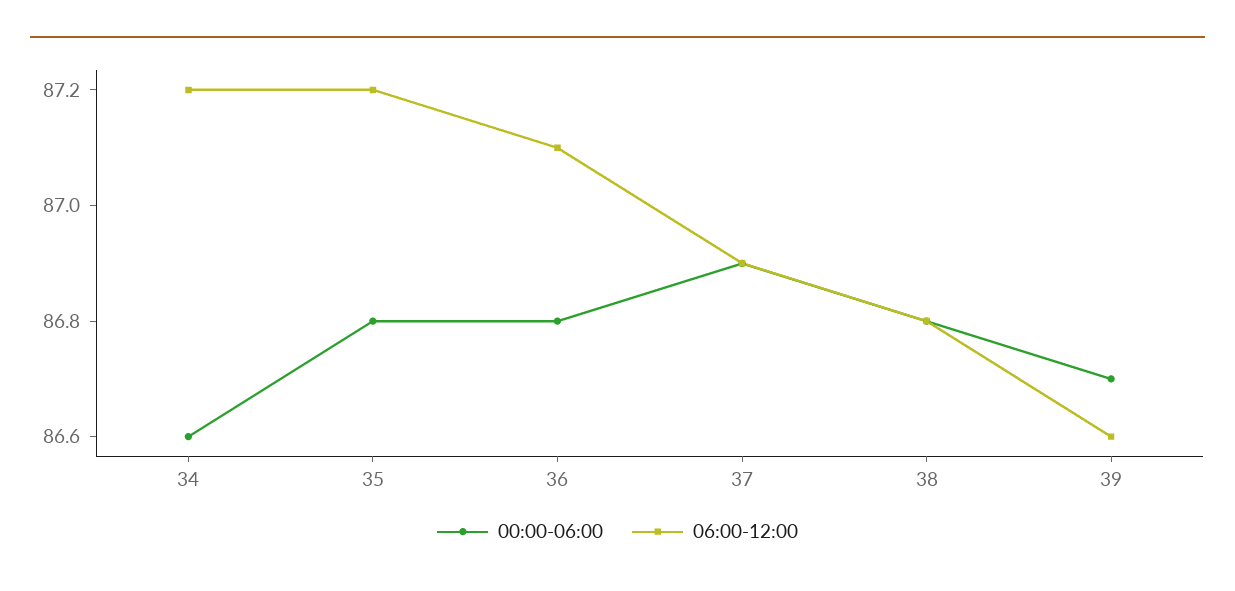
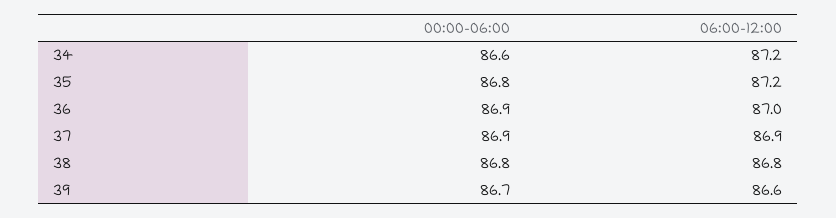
  {
    "00:00-06:00": {
      "34": 86.6,
      "35": 86.8,
-     "36": 86.8,
+     "36": 86.9,
      "37": 86.9,
      "38": 86.8,
      "39": 86.7
    },
    "06:00-12:00": {
      "34": 87.2,
      "35": 87.2,
-     "36": 87.1,
+     "36": 87,
      "37": 86.9,
      "38": 86.8,
      "39": 86.6
    }
  }

